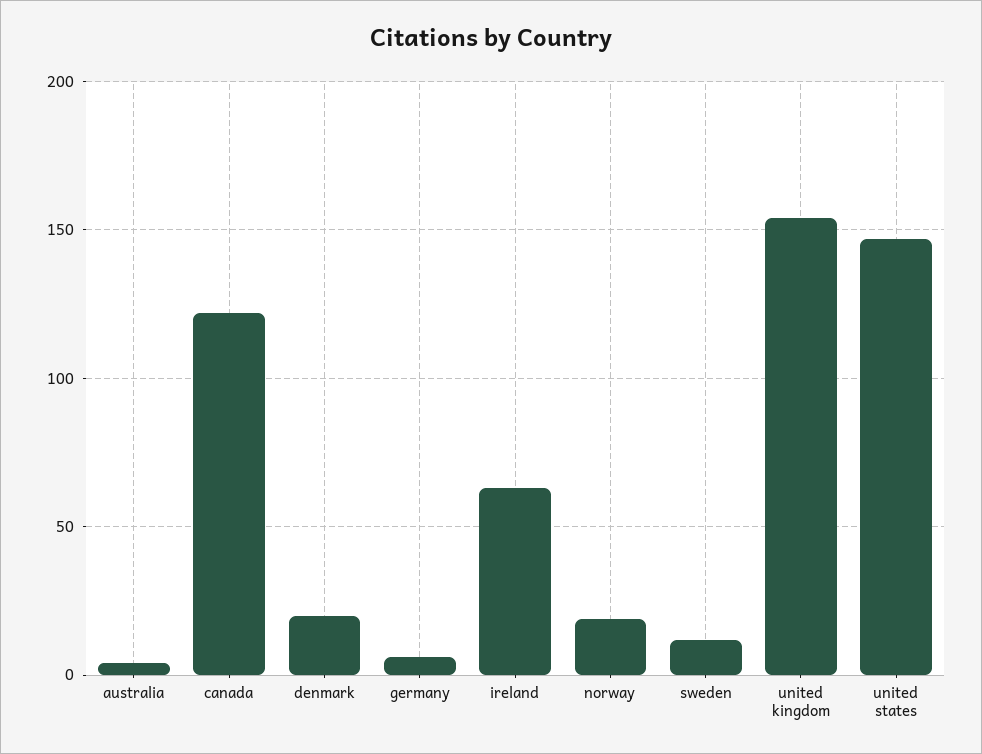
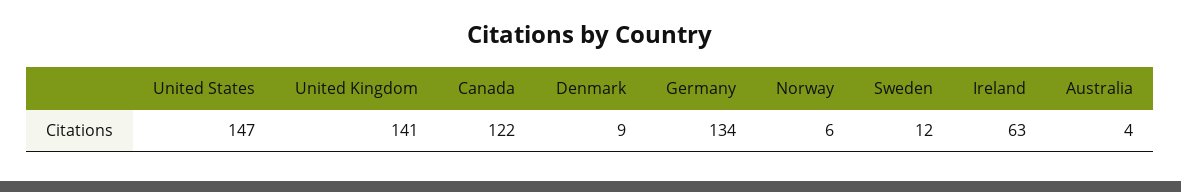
  {
    "australia": 4,
    "canada": 122,
-   "denmark": 20,
+   "denmark": 9,
-   "germany": 5,
+   "germany": 134,
    "ireland": 63,
-   "norway": 20,
+   "norway": 6,
    "sweden": 12,
-   "united kingdom": 155,
+   "united kingdom": 141,
    "united states": 147
  }

